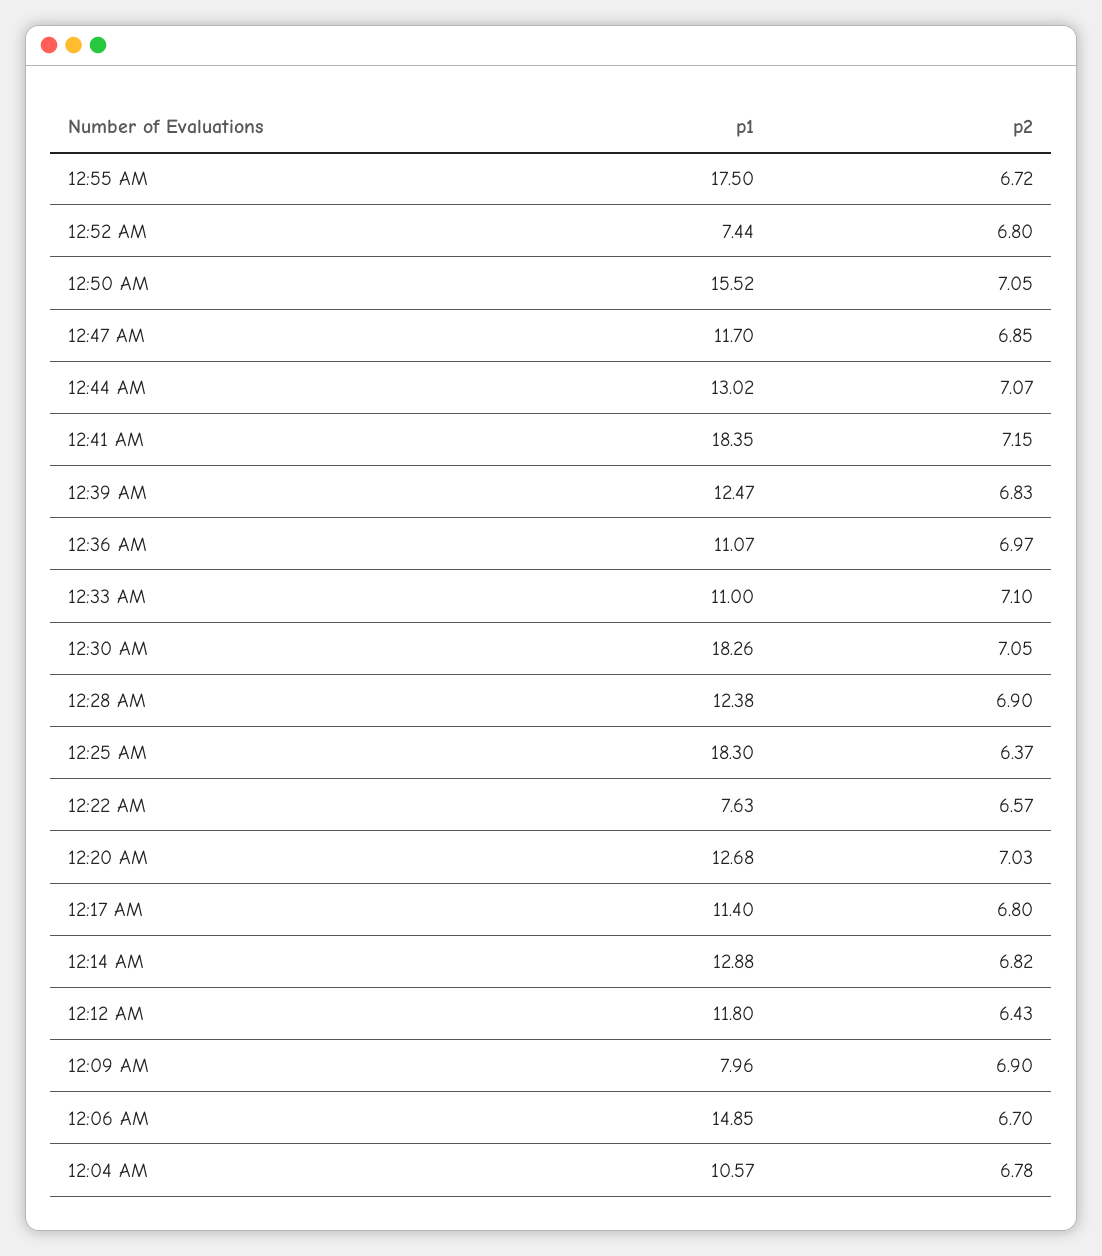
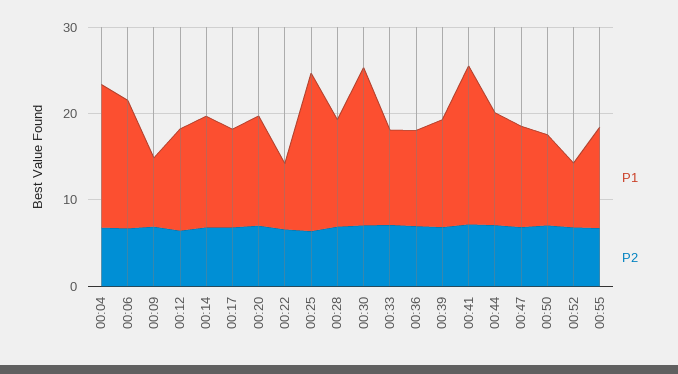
  {
    "p1": {
-     "12:55 AM": 17.5,
+     "12:55 AM": 12,
      "12:52 AM": 7.44,
-     "12:50 AM": 15.52,
+     "12:50 AM": 10,
      "12:47 AM": 11.7,
      "12:44 AM": 13.02,
      "12:41 AM": 18.35,
      "12:39 AM": 12.47,
      "12:36 AM": 11.07,
      "12:33 AM": 11,
      "12:30 AM": 18.26,
      "12:28 AM": 12.38,
      "12:25 AM": 18.3,
      "12:22 AM": 7.63,
      "12:20 AM": 12.68,
      "12:17 AM": 11.4,
      "12:14 AM": 12.88,
      "12:12 AM": 11.8,
      "12:09 AM": 7.96,
      "12:06 AM": 14.85,
-     "12:04 AM": 10.57
+     "12:04 AM": 16
    },
    "p2": {
      "12:55 AM": 6.72,
      "12:52 AM": 6.8,
      "12:50 AM": 7.05,
      "12:47 AM": 6.85,
      "12:44 AM": 7.07,
      "12:41 AM": 7.15,
      "12:39 AM": 6.83,
      "12:36 AM": 6.97,
      "12:33 AM": 7.1,
      "12:30 AM": 7.05,
      "12:28 AM": 6.9,
      "12:25 AM": 6.37,
      "12:22 AM": 6.57,
      "12:20 AM": 7.03,
      "12:17 AM": 6.8,
      "12:14 AM": 6.82,
      "12:12 AM": 6.43,
      "12:09 AM": 6.9,
      "12:06 AM": 6.7,
      "12:04 AM": 6.78
    }
  }

